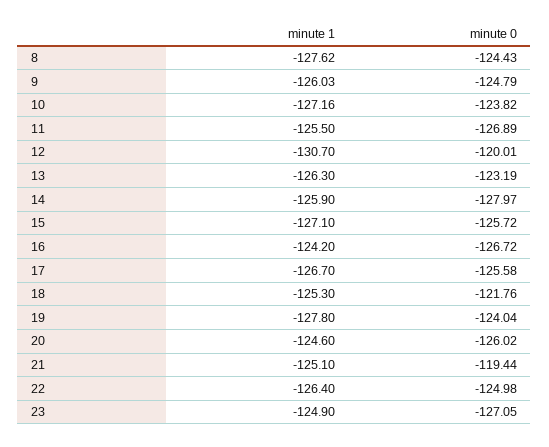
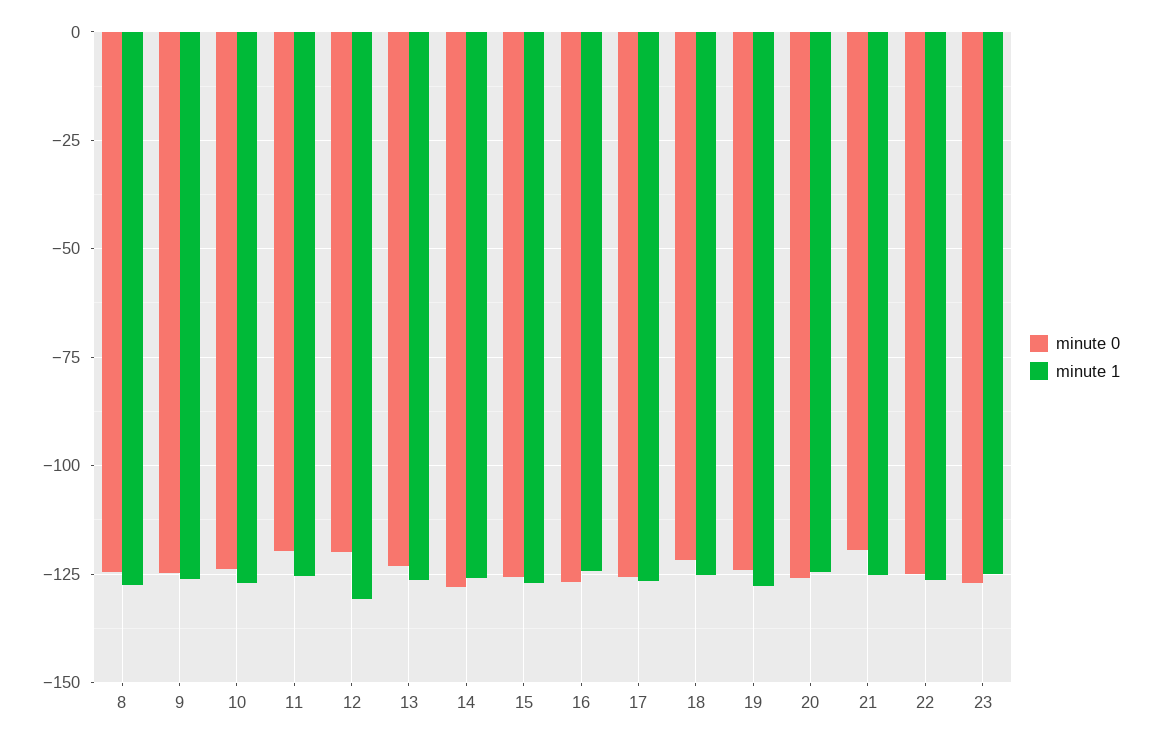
  {
    "minute 1": {
      "8": -127.62,
      "9": -126.03,
      "10": -127.16,
      "11": -125.5,
      "12": -130.7,
      "13": -126.3,
      "14": -125.9,
      "15": -127.1,
      "16": -124.2,
      "17": -126.7,
      "18": -125.3,
      "19": -127.8,
      "20": -124.6,
      "21": -125.1,
      "22": -126.4,
      "23": -124.9
    },
    "minute 0": {
      "8": -124.43,
      "9": -124.79,
      "10": -123.82,
-     "11": -126.89,
+     "11": -120,
      "12": -120.01,
      "13": -123.19,
      "14": -127.97,
      "15": -125.72,
      "16": -126.72,
      "17": -125.58,
      "18": -121.76,
      "19": -124.04,
      "20": -126.02,
      "21": -119.44,
      "22": -124.98,
      "23": -127.05
    }
  }

